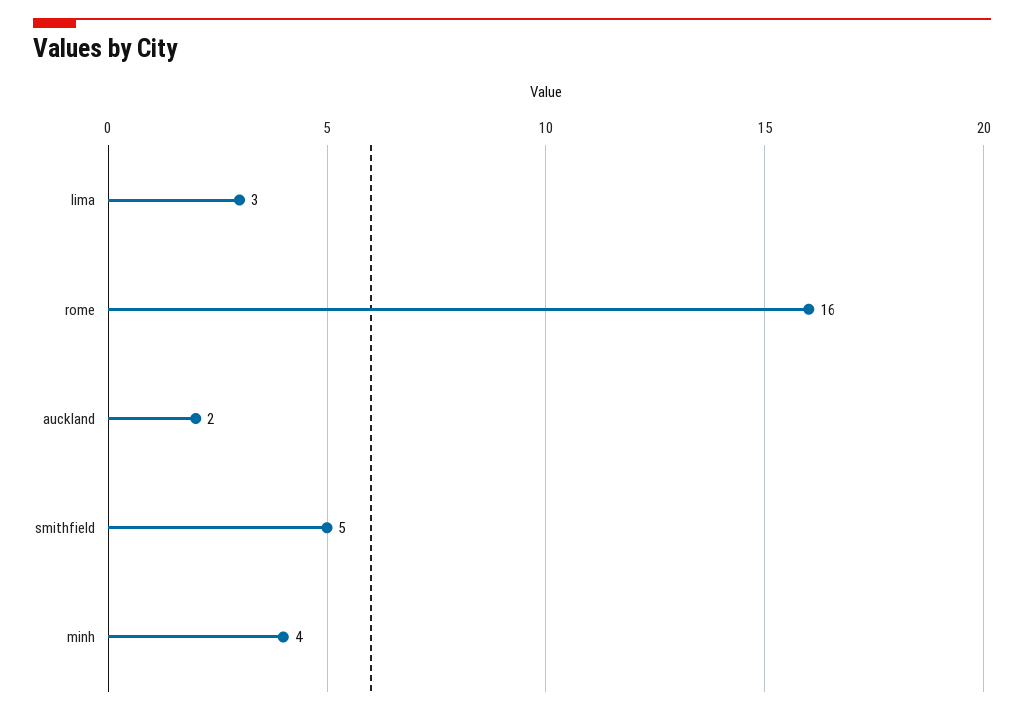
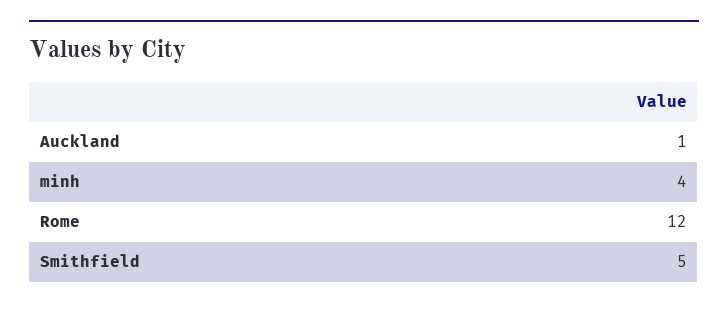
  {
-   "lima": 3,
-   "rome": 16,
+   "rome": 12,
-   "auckland": 2,
+   "auckland": 1,
    "smithfield": 5,
    "minh": 4
  }

